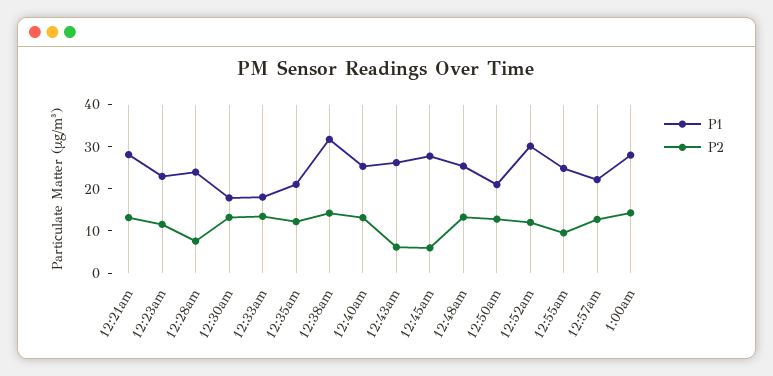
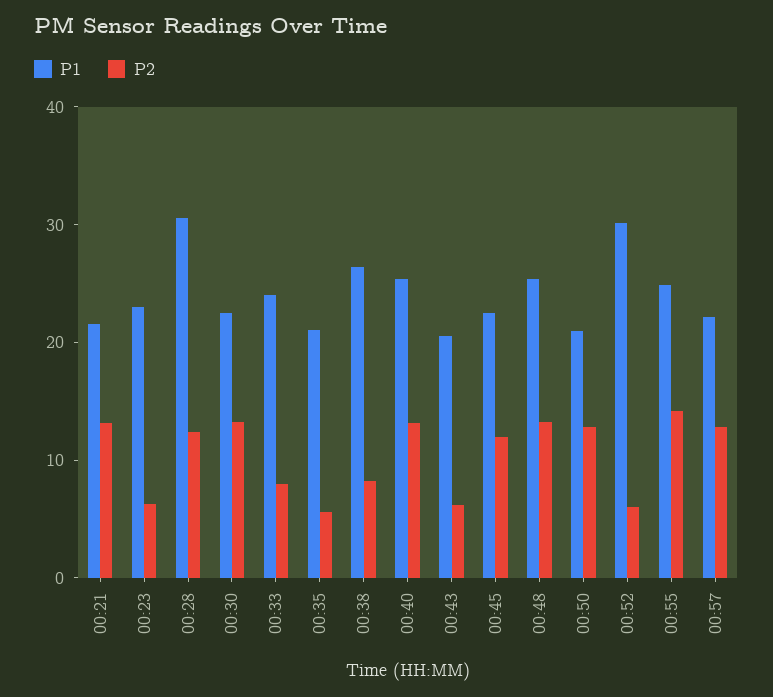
  {
    "P1": {
-     "12:21am": 28,
+     "12:21am": 22,
      "12:23am": 22,
-     "12:28am": 24,
+     "12:28am": 30,
-     "12:30am": 18,
+     "12:30am": 22,
-     "12:33am": 18,
+     "12:33am": 24,
      "12:35am": 22,
-     "12:38am": 32,
+     "12:38am": 26,
      "12:40am": 26,
-     "12:43am": 26,
+     "12:43am": 20,
-     "12:45am": 28,
+     "12:45am": 22,
      "12:48am": 26,
      "12:50am": 22,
      "12:52am": 30,
      "12:55am": 24,
-     "12:57am": 22,
+     "12:57am": 22
-     "1:00am": 28
    },
    "P2": {
      "12:21am": 14,
-     "12:23am": 12,
+     "12:23am": 6,
-     "12:28am": 8,
+     "12:28am": 12,
      "12:30am": 14,
-     "12:33am": 14,
+     "12:33am": 8,
-     "12:35am": 12,
+     "12:35am": 6,
-     "12:38am": 14,
+     "12:38am": 8,
      "12:40am": 14,
      "12:43am": 6,
-     "12:45am": 6,
+     "12:45am": 12,
      "12:48am": 14,
      "12:50am": 12,
-     "12:52am": 12,
+     "12:52am": 6,
-     "12:55am": 10,
+     "12:55am": 14,
-     "12:57am": 12,
+     "12:57am": 12
-     "1:00am": 14
    }
  }

